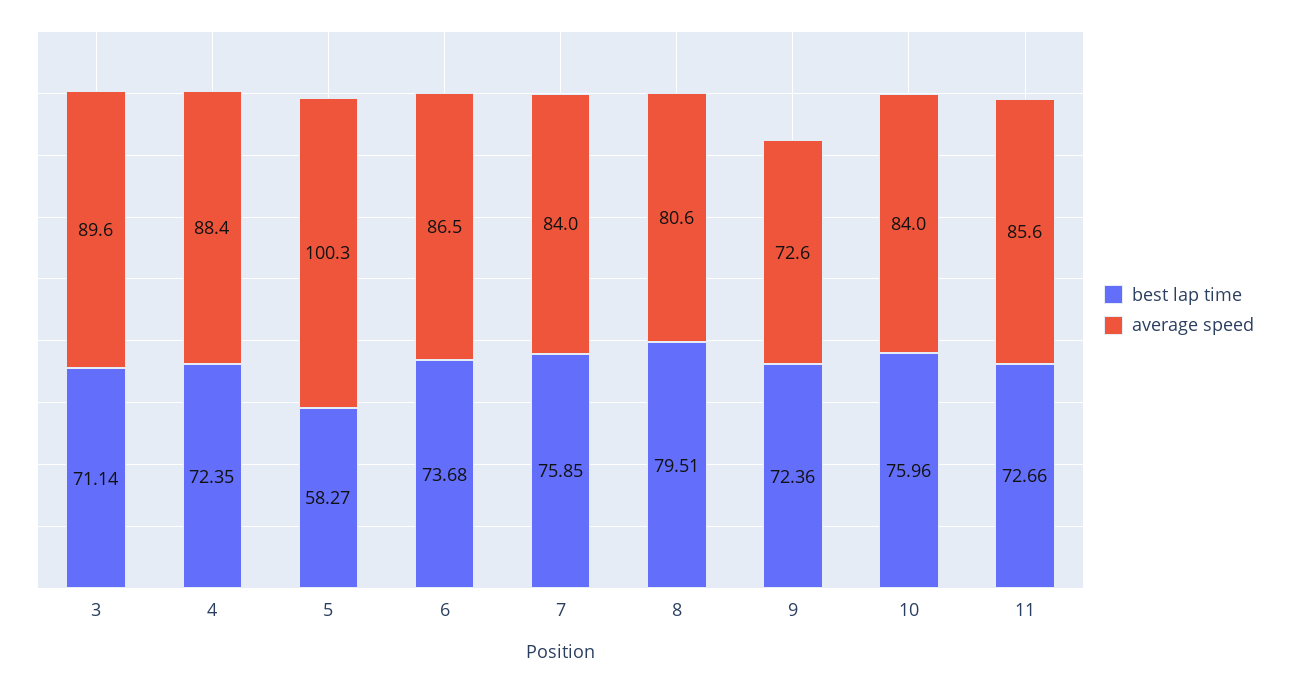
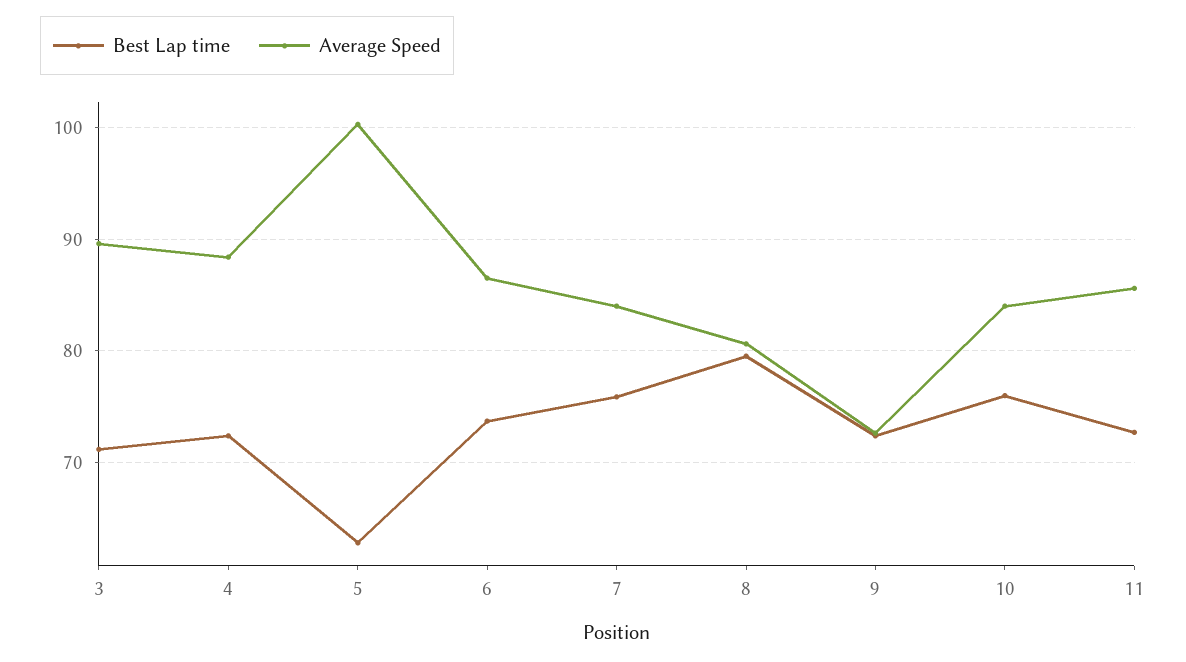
  {
    "best lap time": {
      "3": 71.14,
      "4": 72.35,
-     "5": 58.27,
+     "5": 63,
      "6": 73.68,
      "7": 75.85,
      "8": 79.51,
      "9": 72.36,
      "10": 75.96,
      "11": 72.66
    },
    "average speed": {
      "3": 89.6,
      "4": 88.4,
      "5": 100.3,
      "6": 86.5,
      "7": 84,
      "8": 80.6,
      "9": 72.6,
      "10": 84,
      "11": 85.6
    }
  }

